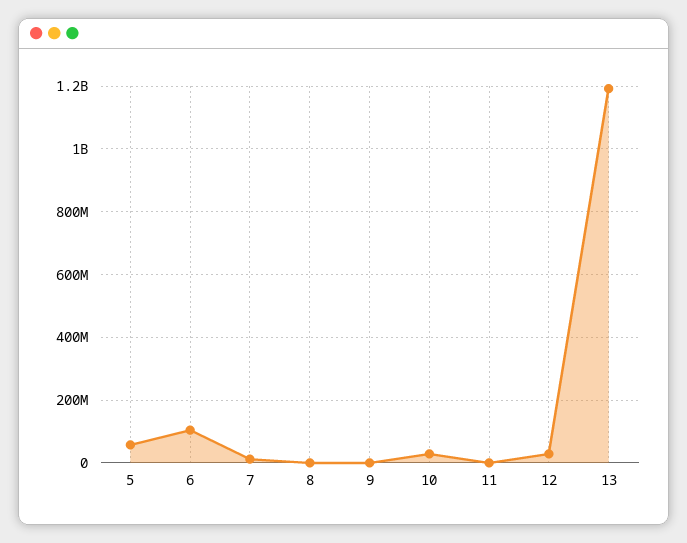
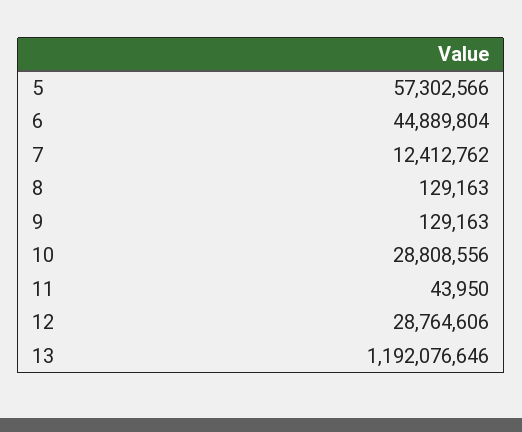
  {
    "5": 57302566,
-   "6": 100000000,
+   "6": 44889804,
    "7": 12412762,
    "8": 129163,
    "9": 129163,
    "10": 28808556,
    "11": 43950,
    "12": 28764606,
    "13": 1192076646
  }

